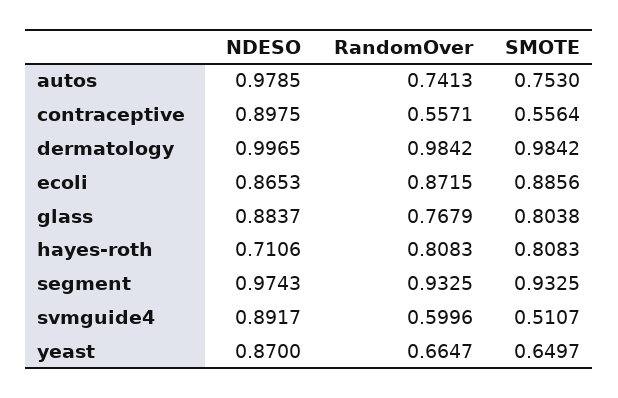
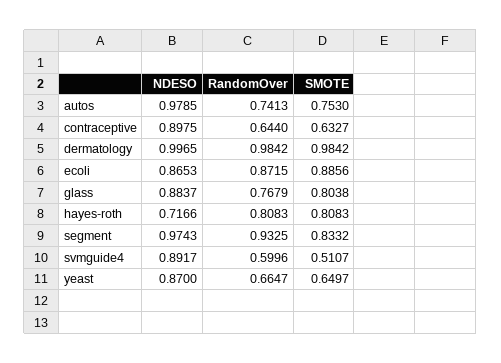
  {
    "NDESO": {
      "autos": 0.9785,
      "contraceptive": 0.8975,
      "dermatology": 0.9965,
      "ecoli": 0.8653,
      "glass": 0.8837,
-     "hayes-roth": 0.7106,
+     "hayes-roth": 0.7166,
      "segment": 0.9743,
      "svmguide4": 0.8917,
      "yeast": 0.87
    },
    "RandomOver": {
      "autos": 0.7413,
-     "contraceptive": 0.5571,
+     "contraceptive": 0.644,
      "dermatology": 0.9842,
      "ecoli": 0.8715,
      "glass": 0.7679,
      "hayes-roth": 0.8083,
      "segment": 0.9325,
      "svmguide4": 0.5996,
      "yeast": 0.6647
    },
    "SMOTE": {
      "autos": 0.753,
-     "contraceptive": 0.5564,
+     "contraceptive": 0.6327,
      "dermatology": 0.9842,
      "ecoli": 0.8856,
      "glass": 0.8038,
      "hayes-roth": 0.8083,
-     "segment": 0.9325,
+     "segment": 0.8332,
      "svmguide4": 0.5107,
      "yeast": 0.6497
    }
  }

